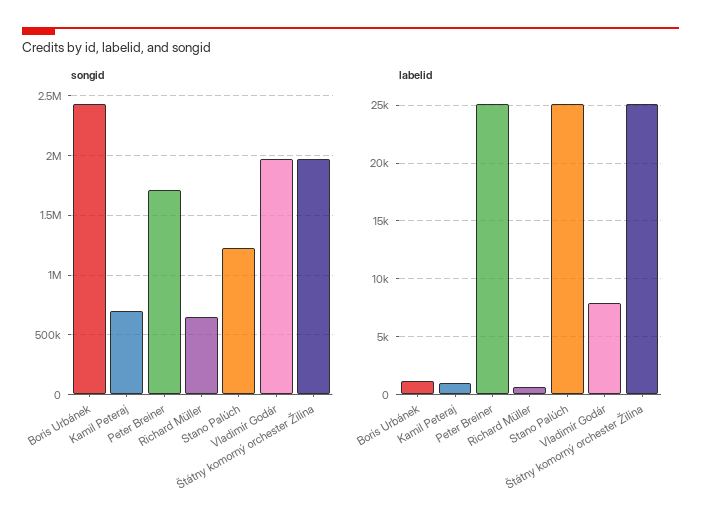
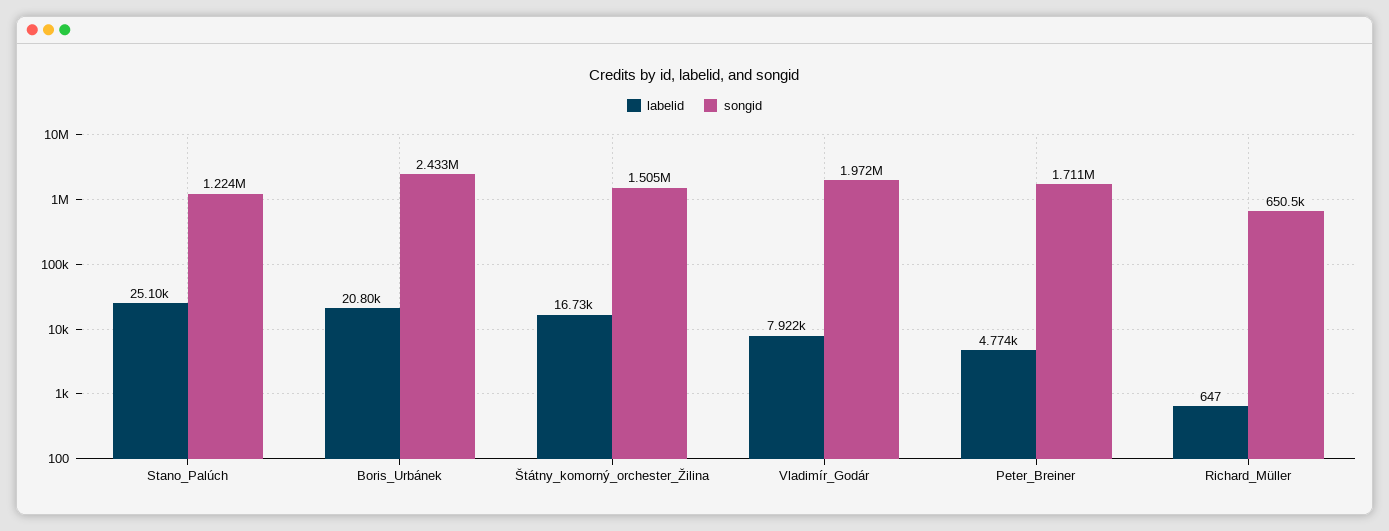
  {
    "songid": {
      "Boris Urbánek": 2433000,
-     "Kamil Peteraj": 700000,
      "Peter Breiner": 1711000,
      "Richard Müller": 650500,
      "Stano Palúch": 1224000,
      "Vladimír Godár": 1972000,
-     "Štátny komorný orchester Žilina": 2000000
+     "Štátny komorný orchester Žilina": 1505000
    },
    "labelid": {
-     "Boris Urbánek": 1000,
+     "Boris Urbánek": 20800,
-     "Kamil Peteraj": 1000,
-     "Peter Breiner": 25000,
+     "Peter Breiner": 4774,
      "Richard Müller": 647,
      "Stano Palúch": 25100,
      "Vladimír Godár": 7922,
-     "Štátny komorný orchester Žilina": 25000
+     "Štátny komorný orchester Žilina": 16730
    }
  }

